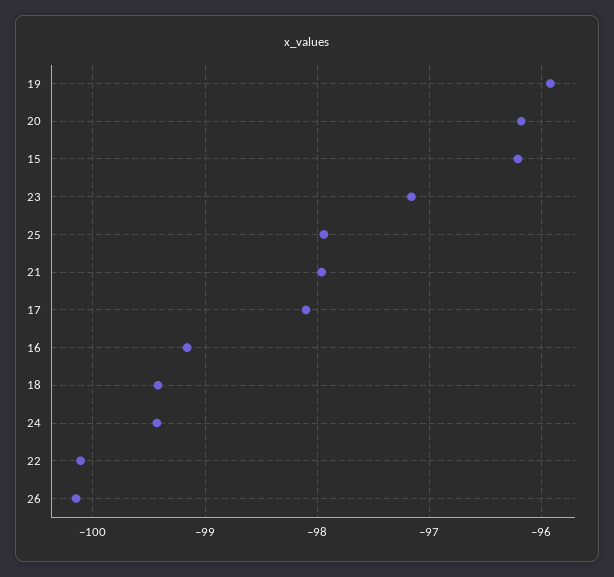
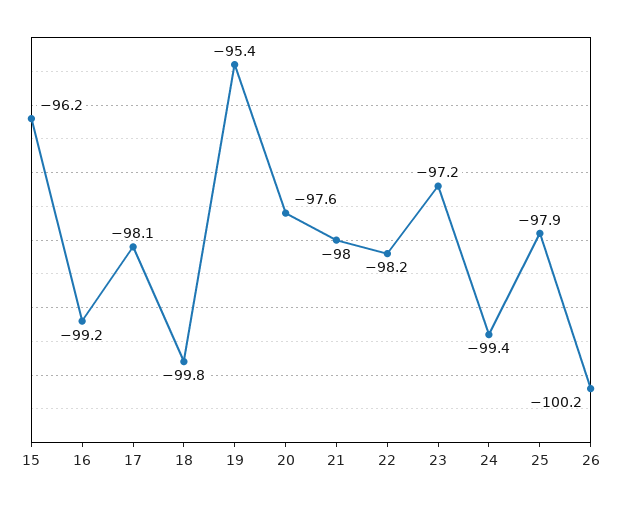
  {
-   "19": -95.9,
+   "19": -95.4,
-   "20": -96.2,
+   "20": -97.6,
    "15": -96.2,
    "23": -97.2,
    "25": -97.9,
    "21": -98,
    "17": -98.1,
    "16": -99.2,
-   "18": -99.4,
+   "18": -99.8,
    "24": -99.4,
-   "22": -100.1,
+   "22": -98.2,
    "26": -100.2
  }

